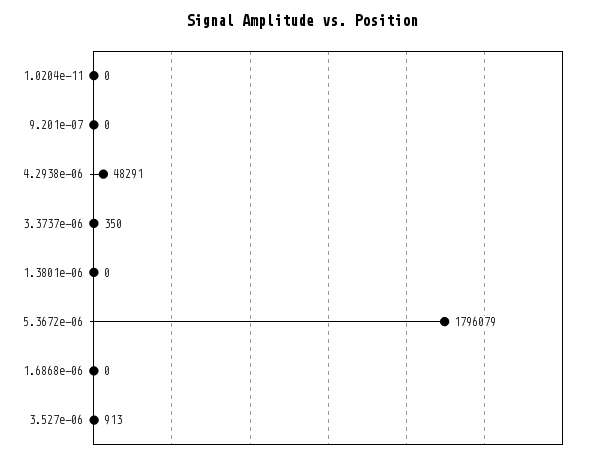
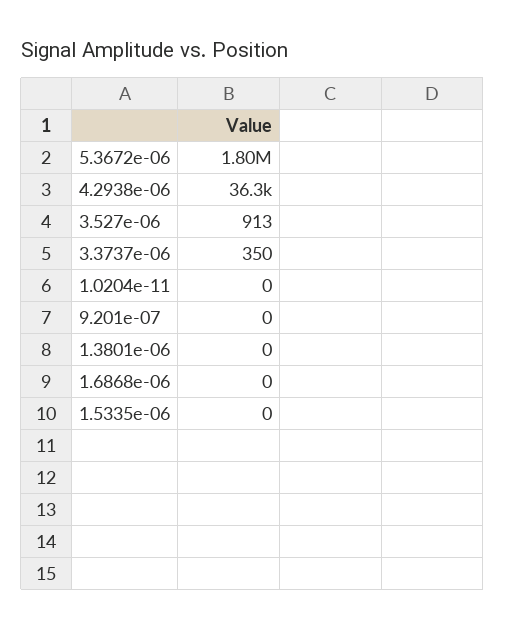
  {
    "1.0204e-11": 0,
    "9.201e-07": 0,
-   "4.2938e-06": 48291,
+   "4.2938e-06": 36300,
    "3.3737e-06": 350,
    "1.3801e-06": 0,
    "5.3672e-06": 1796079,
    "1.6868e-06": 0,
-   "3.527e-06": 913
+   "3.527e-06": 913,
+   "1.5335e-06": 0
  }

